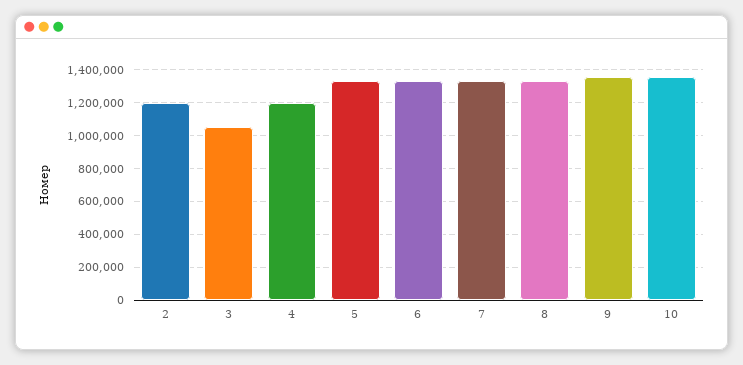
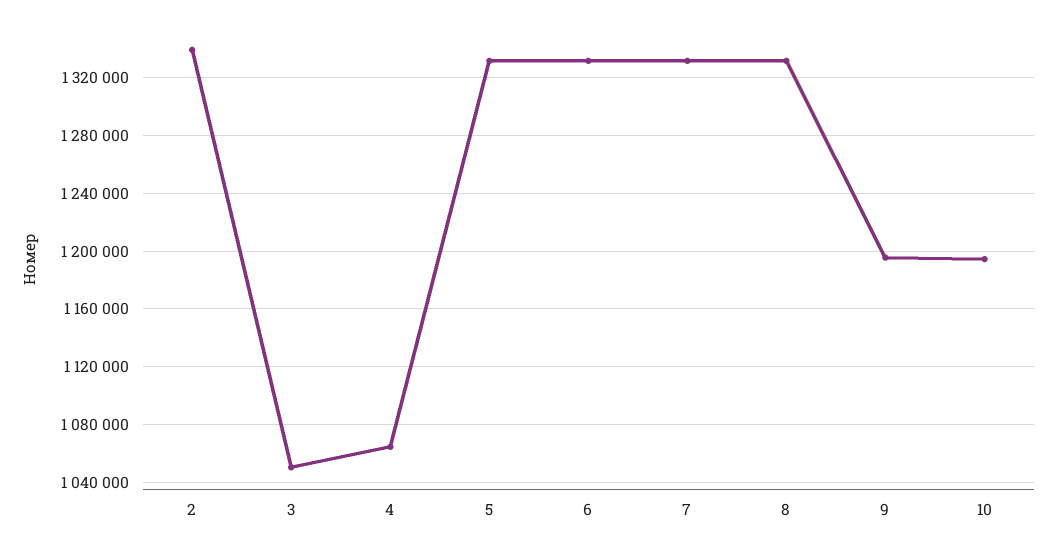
  {
-   "2": 1200000,
+   "2": 1340000,
    "3": 1050000,
-   "4": 1200000,
+   "4": 1065000,
    "5": 1330000,
    "6": 1330000,
    "7": 1330000,
    "8": 1330000,
-   "9": 1350000,
+   "9": 1195000,
-   "10": 1350000
+   "10": 1195000
  }

